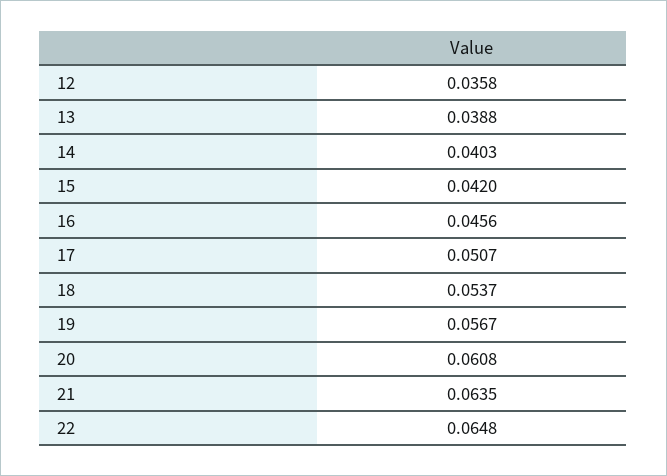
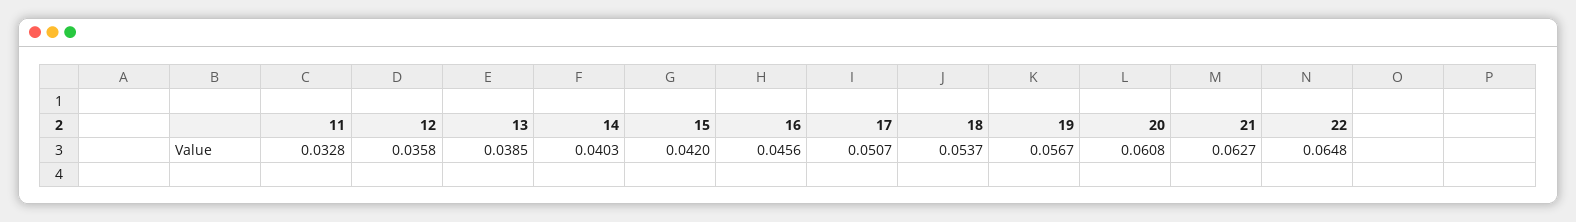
  {
    "12": 0.0358,
-   "13": 0.0388,
+   "13": 0.0385,
    "14": 0.0403,
    "15": 0.042,
    "16": 0.0456,
    "17": 0.0507,
    "18": 0.0537,
    "19": 0.0567,
    "20": 0.0608,
-   "21": 0.0635,
+   "21": 0.0627,
-   "22": 0.0648
+   "22": 0.0648,
+   "11": 0.0328
  }

